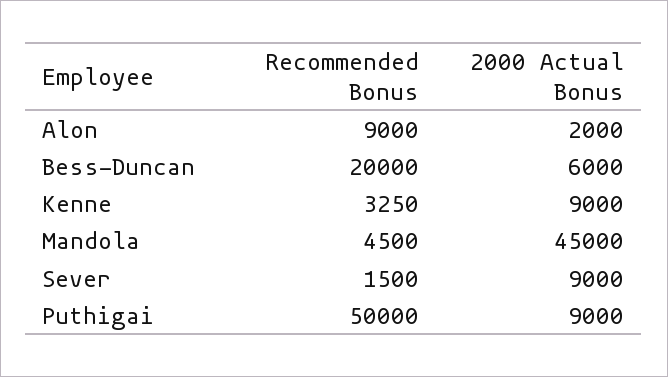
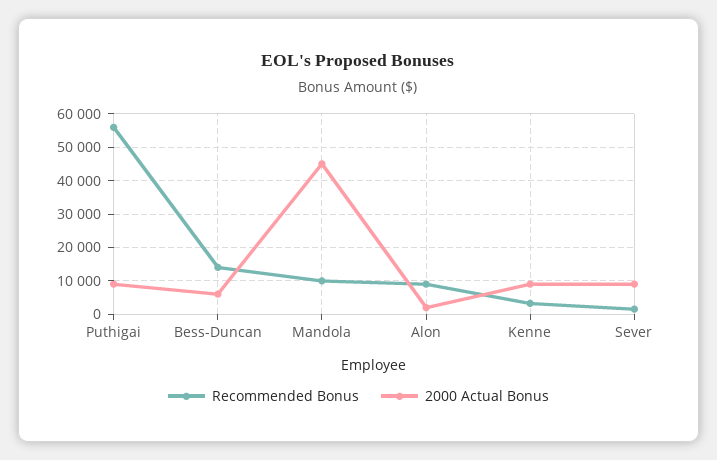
  {
    "Recommended Bonus": {
      "Alon": 9000,
-     "Bess-Duncan": 20000,
+     "Bess-Duncan": 14000,
      "Kenne": 3250,
-     "Mandola": 4500,
+     "Mandola": 10000,
      "Sever": 1500,
-     "Puthigai": 50000
+     "Puthigai": 56000
    },
    "2000 Actual Bonus": {
      "Alon": 2000,
      "Bess-Duncan": 6000,
      "Kenne": 9000,
      "Mandola": 45000,
      "Sever": 9000,
      "Puthigai": 9000
    }
  }

